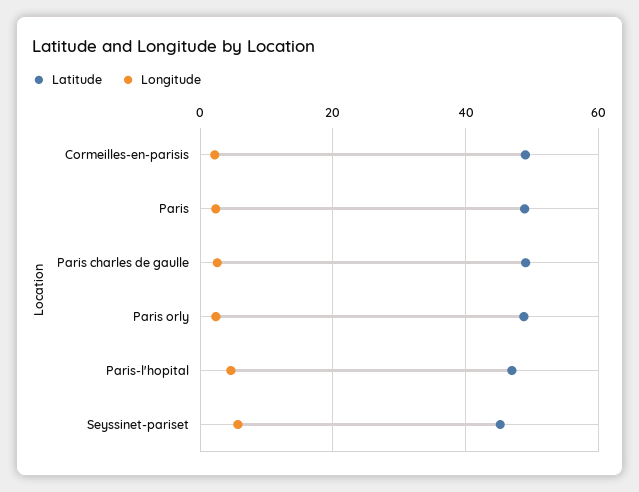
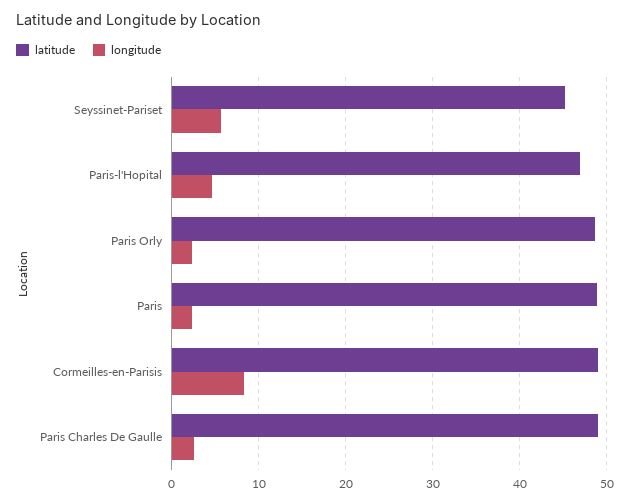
  {
    "Latitude": {
      "Cormeilles-en-parisis": 49,
      "Paris": 49,
      "Paris charles de gaulle": 49,
      "Paris orly": 49,
      "Paris-l'hopital": 47,
      "Seyssinet-pariset": 45
    },
    "Longitude": {
-     "Cormeilles-en-parisis": 2,
+     "Cormeilles-en-parisis": 8,
      "Paris": 2,
      "Paris charles de gaulle": 3,
      "Paris orly": 2,
      "Paris-l'hopital": 5,
      "Seyssinet-pariset": 6
    }
  }

